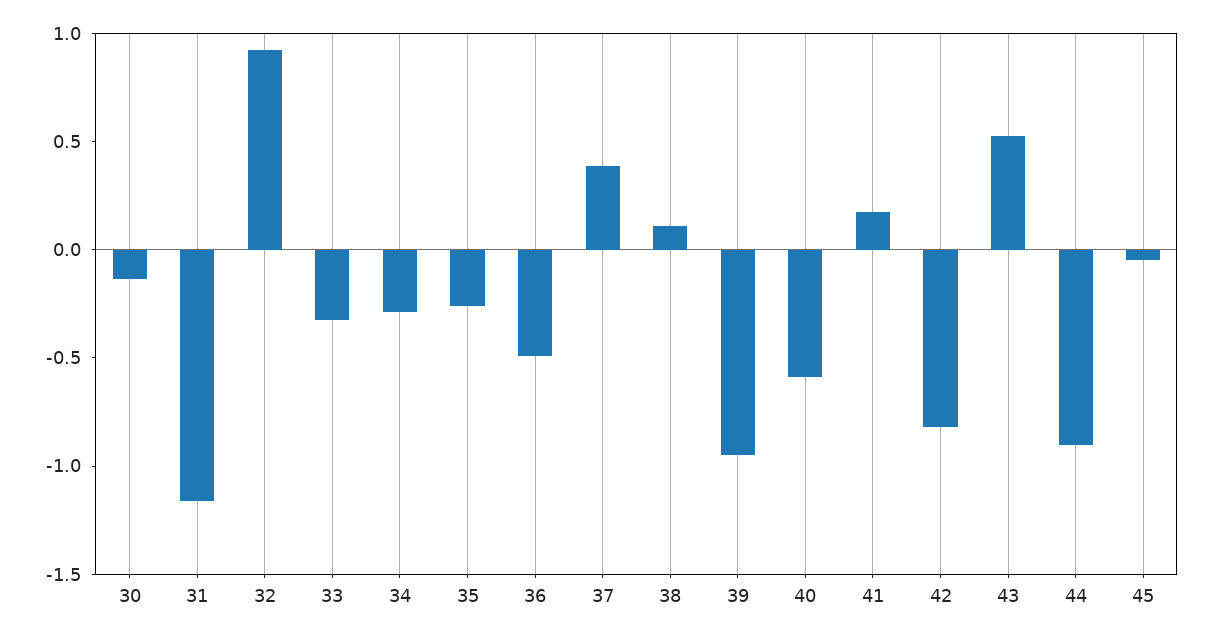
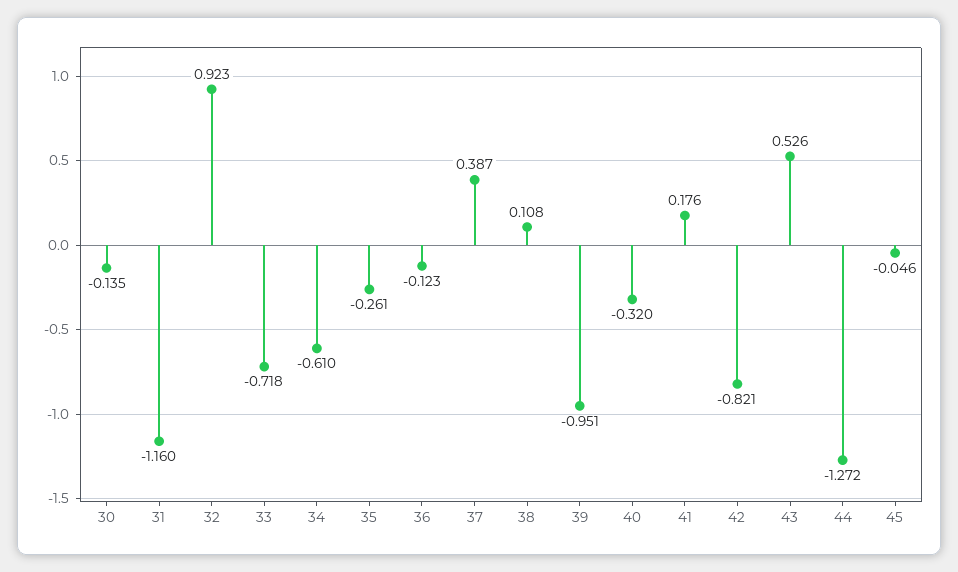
  {
    "30": -0.135,
    "31": -1.16,
    "32": 0.923,
-   "33": -0.3,
+   "33": -0.718,
-   "34": -0.3,
+   "34": -0.61,
    "35": -0.261,
-   "36": -0.5,
+   "36": -0.123,
    "37": 0.387,
    "38": 0.108,
    "39": -0.951,
-   "40": -0.6,
+   "40": -0.32,
    "41": 0.176,
    "42": -0.821,
    "43": 0.526,
-   "44": -0.9,
+   "44": -1.272,
    "45": -0.046
  }

